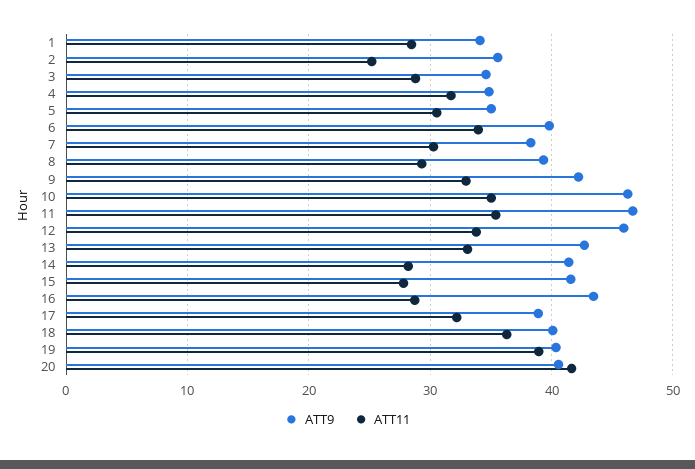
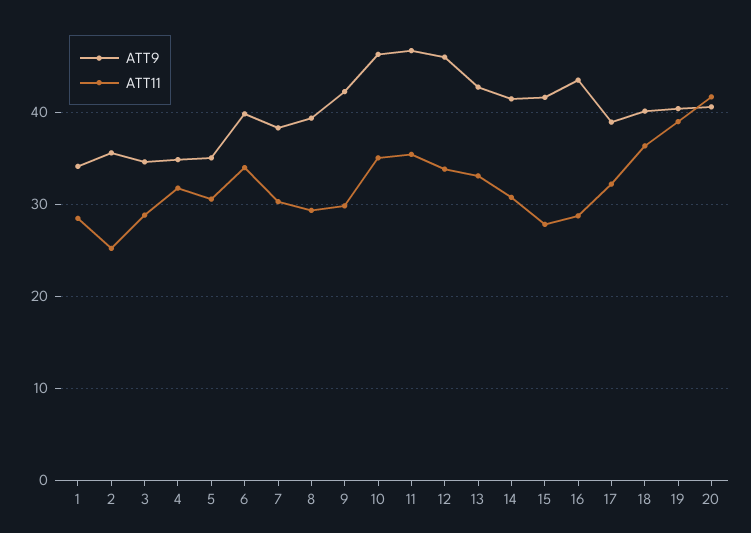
  {
    "ATT9": {
      "1": 34,
      "2": 36,
      "3": 35,
      "4": 35,
      "5": 35,
      "6": 40,
      "7": 38,
      "8": 39,
      "9": 42,
      "10": 46,
      "11": 47,
      "12": 46,
      "13": 43,
      "14": 41,
      "15": 42,
      "16": 43,
      "17": 39,
      "18": 40,
      "19": 40,
      "20": 41
    },
    "ATT11": {
      "1": 28,
      "2": 25,
      "3": 29,
      "4": 32,
      "5": 31,
      "6": 34,
      "7": 30,
      "8": 29,
-     "9": 33,
+     "9": 30,
      "10": 35,
      "11": 35,
      "12": 34,
      "13": 33,
-     "14": 28,
+     "14": 31,
      "15": 28,
      "16": 29,
      "17": 32,
      "18": 36,
      "19": 39,
      "20": 42
    }
  }

